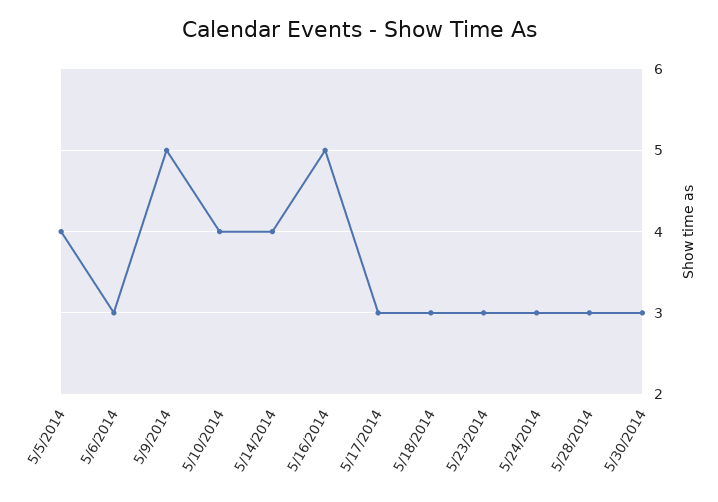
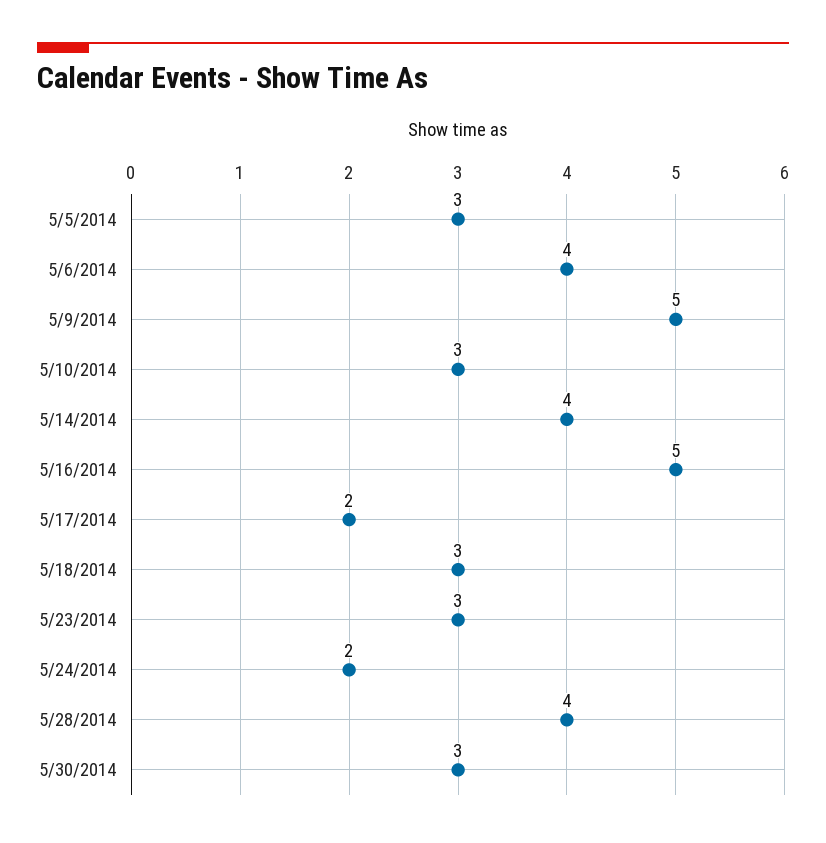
  {
-   "5/5/2014": 4,
+   "5/5/2014": 3,
-   "5/6/2014": 3,
+   "5/6/2014": 4,
    "5/9/2014": 5,
-   "5/10/2014": 4,
+   "5/10/2014": 3,
    "5/14/2014": 4,
    "5/16/2014": 5,
-   "5/17/2014": 3,
+   "5/17/2014": 2,
    "5/18/2014": 3,
    "5/23/2014": 3,
-   "5/24/2014": 3,
+   "5/24/2014": 2,
-   "5/28/2014": 3,
+   "5/28/2014": 4,
    "5/30/2014": 3
  }

